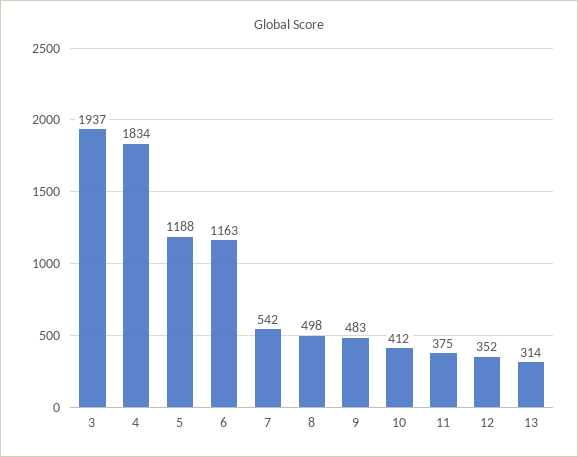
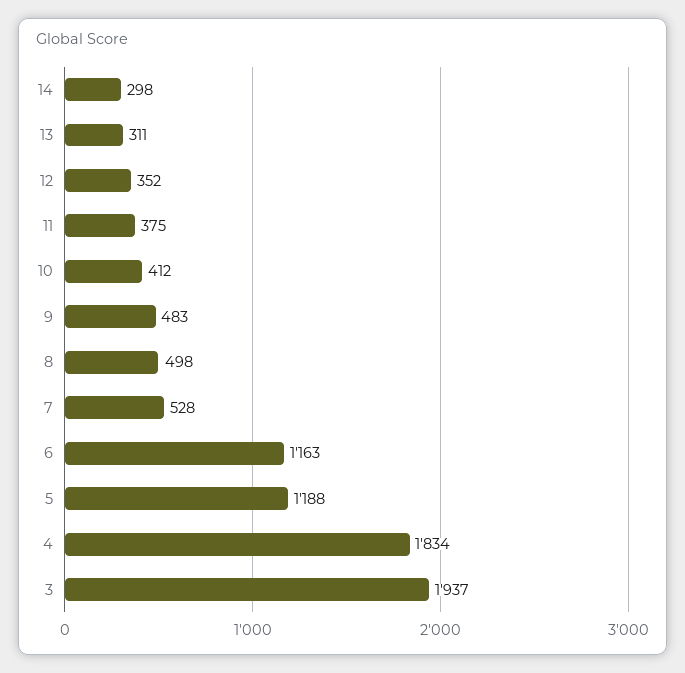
  {
    "3": 1937,
    "4": 1834,
    "5": 1188,
    "6": 1163,
-   "7": 542,
+   "7": 528,
    "8": 498,
    "9": 483,
    "10": 412,
    "11": 375,
    "12": 352,
-   "13": 314
+   "13": 311,
+   "14": 298
  }

